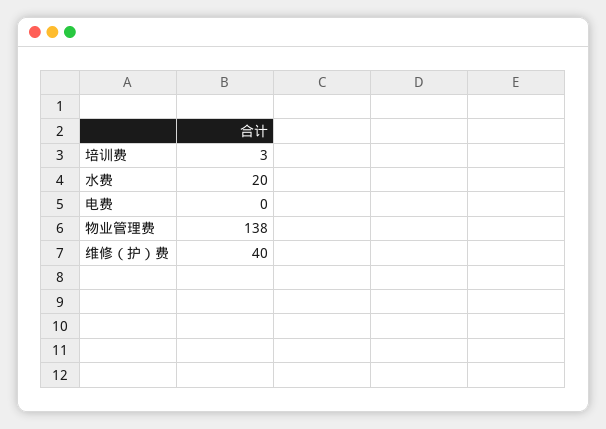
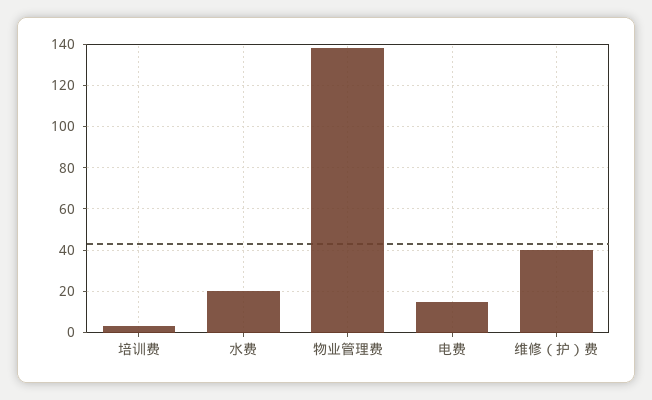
  {
    "培训费": 3,
    "水费": 20,
-   "电费": 0,
+   "电费": 15,
    "物业管理费": 138,
    "维修（护）费": 40
  }

